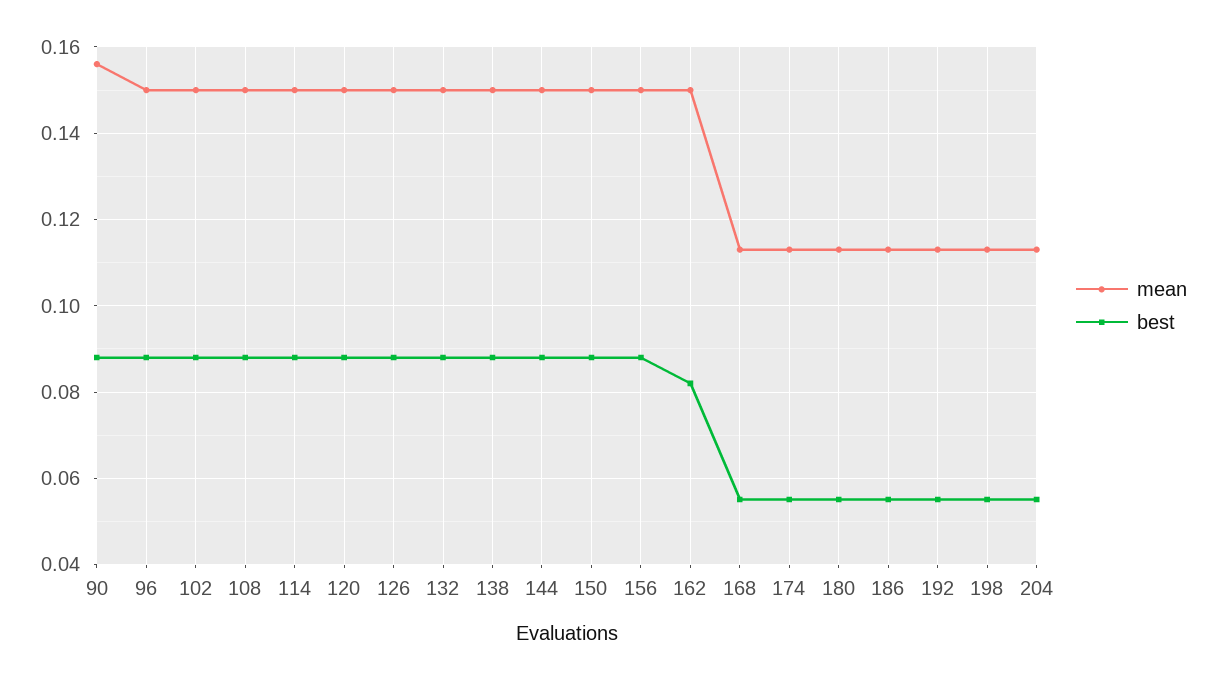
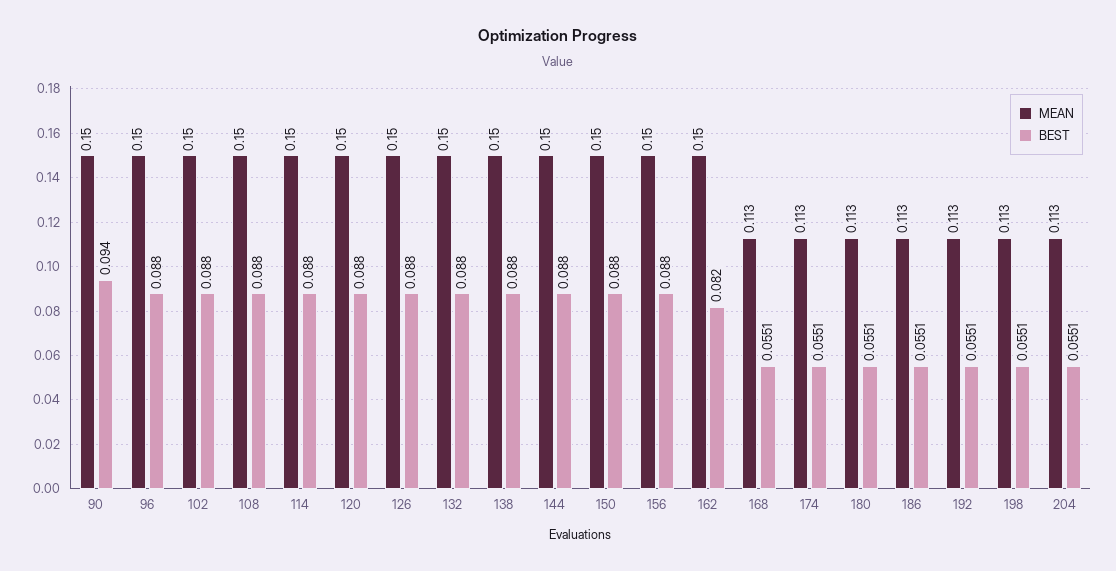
  {
    "mean": {
-     "90": 0.156,
+     "90": 0.15,
      "96": 0.15,
      "102": 0.15,
      "108": 0.15,
      "114": 0.15,
      "120": 0.15,
      "126": 0.15,
      "132": 0.15,
      "138": 0.15,
      "144": 0.15,
      "150": 0.15,
      "156": 0.15,
      "162": 0.15,
      "168": 0.113,
      "174": 0.113,
      "180": 0.113,
      "186": 0.113,
      "192": 0.113,
      "198": 0.113,
      "204": 0.113
    },
    "best": {
-     "90": 0.088,
+     "90": 0.094,
      "96": 0.088,
      "102": 0.088,
      "108": 0.088,
      "114": 0.088,
      "120": 0.088,
      "126": 0.088,
      "132": 0.088,
      "138": 0.088,
      "144": 0.088,
      "150": 0.088,
      "156": 0.088,
      "162": 0.082,
      "168": 0.0551,
      "174": 0.0551,
      "180": 0.0551,
      "186": 0.0551,
      "192": 0.0551,
      "198": 0.0551,
      "204": 0.0551
    }
  }

